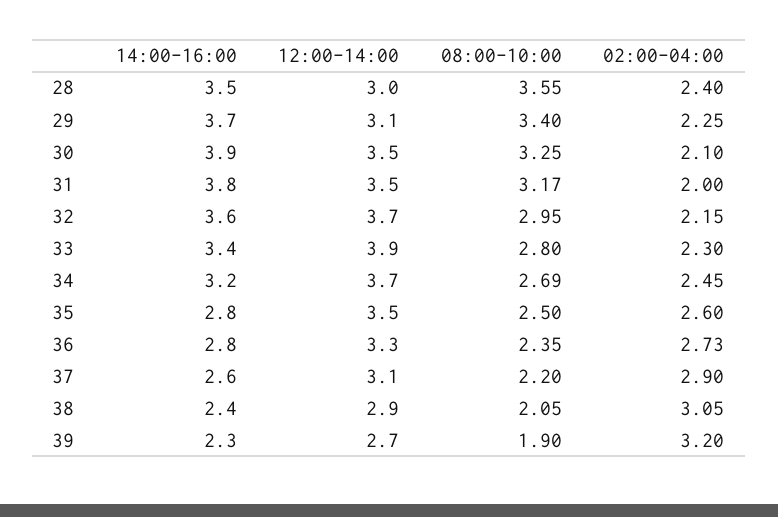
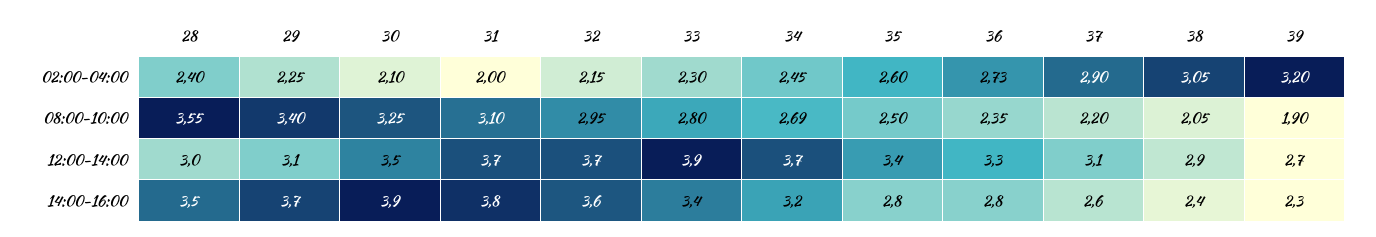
  {
    "14:00-16:00": {
      "28": 3.5,
      "29": 3.7,
      "30": 3.9,
      "31": 3.8,
      "32": 3.6,
      "33": 3.4,
      "34": 3.2,
      "35": 2.8,
      "36": 2.8,
      "37": 2.6,
      "38": 2.4,
      "39": 2.3
    },
    "12:00-14:00": {
      "28": 3,
      "29": 3.1,
      "30": 3.5,
-     "31": 3.5,
+     "31": 3.7,
      "32": 3.7,
      "33": 3.9,
      "34": 3.7,
-     "35": 3.5,
+     "35": 3.4,
      "36": 3.3,
      "37": 3.1,
      "38": 2.9,
      "39": 2.7
    },
    "08:00-10:00": {
      "28": 3.55,
      "29": 3.4,
      "30": 3.25,
-     "31": 3.17,
+     "31": 3.1,
      "32": 2.95,
      "33": 2.8,
      "34": 2.69,
      "35": 2.5,
      "36": 2.35,
      "37": 2.2,
      "38": 2.05,
      "39": 1.9
    },
    "02:00-04:00": {
      "28": 2.4,
      "29": 2.25,
      "30": 2.1,
      "31": 2,
      "32": 2.15,
      "33": 2.3,
      "34": 2.45,
      "35": 2.6,
      "36": 2.73,
      "37": 2.9,
      "38": 3.05,
      "39": 3.2
    }
  }

